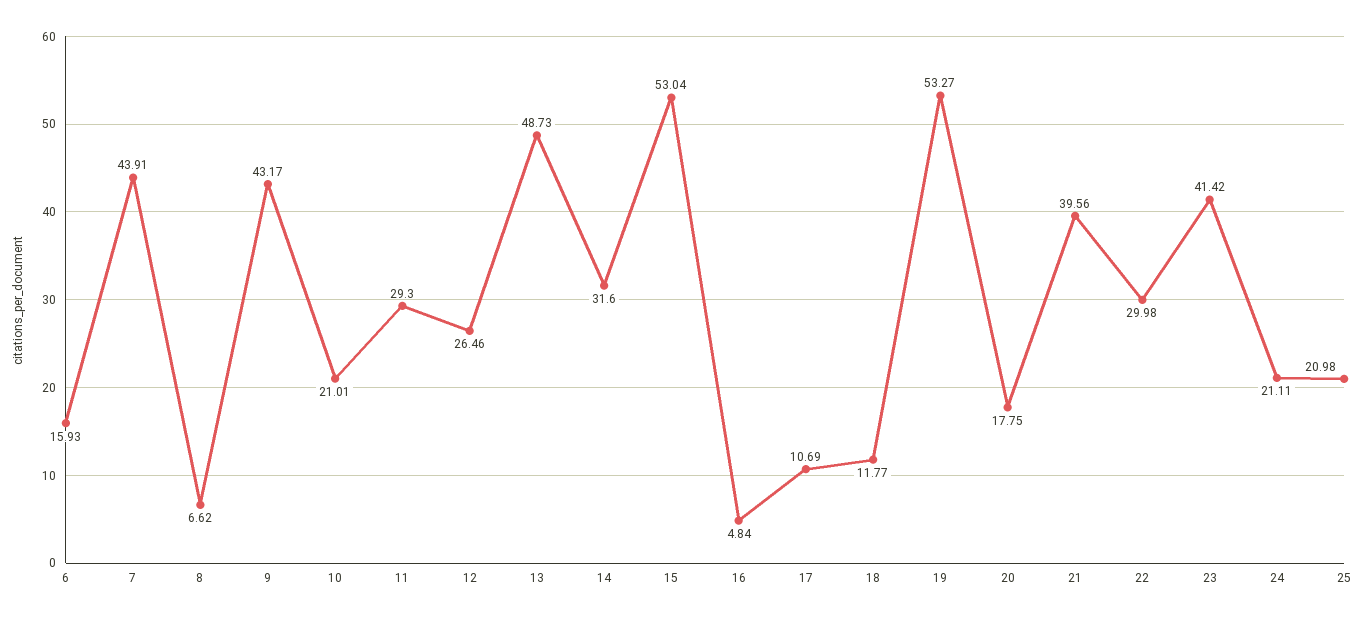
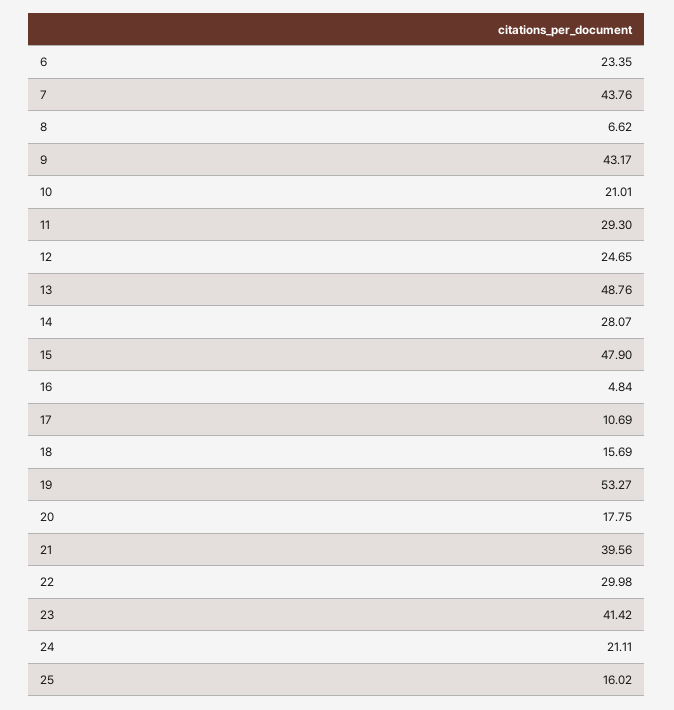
  {
-   "6": 15.93,
+   "6": 23.35,
-   "7": 43.91,
+   "7": 43.76,
    "8": 6.62,
    "9": 43.17,
    "10": 21.01,
    "11": 29.3,
-   "12": 26.46,
+   "12": 24.65,
-   "13": 48.73,
+   "13": 48.76,
-   "14": 31.6,
+   "14": 28.07,
-   "15": 53.04,
+   "15": 47.9,
    "16": 4.84,
    "17": 10.69,
-   "18": 11.77,
+   "18": 15.69,
    "19": 53.27,
    "20": 17.75,
    "21": 39.56,
    "22": 29.98,
    "23": 41.42,
    "24": 21.11,
-   "25": 20.98
+   "25": 16.02
  }

